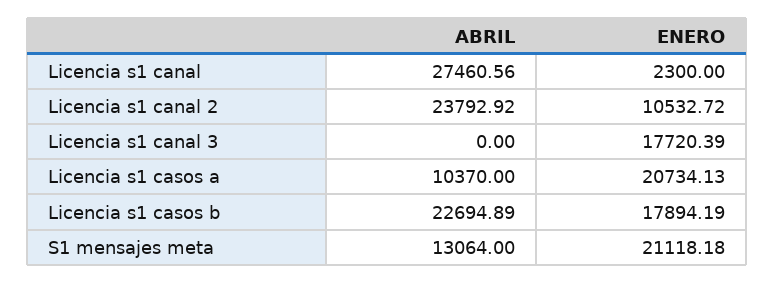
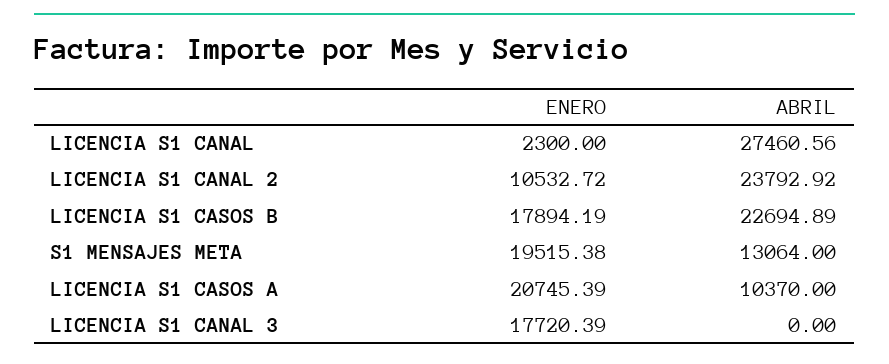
  {
    "ABRIL": {
      "Licencia s1 canal": 27460.56,
      "Licencia s1 canal 2": 23792.92,
      "Licencia s1 canal 3": 0,
      "Licencia s1 casos a": 10370,
      "Licencia s1 casos b": 22694.89,
      "S1 mensajes meta": 13064
    },
    "ENERO": {
      "Licencia s1 canal": 2300,
      "Licencia s1 canal 2": 10532.72,
      "Licencia s1 canal 3": 17720.39,
-     "Licencia s1 casos a": 20734.13,
+     "Licencia s1 casos a": 20745.39,
      "Licencia s1 casos b": 17894.19,
-     "S1 mensajes meta": 21118.18
+     "S1 mensajes meta": 19515.38
    }
  }

